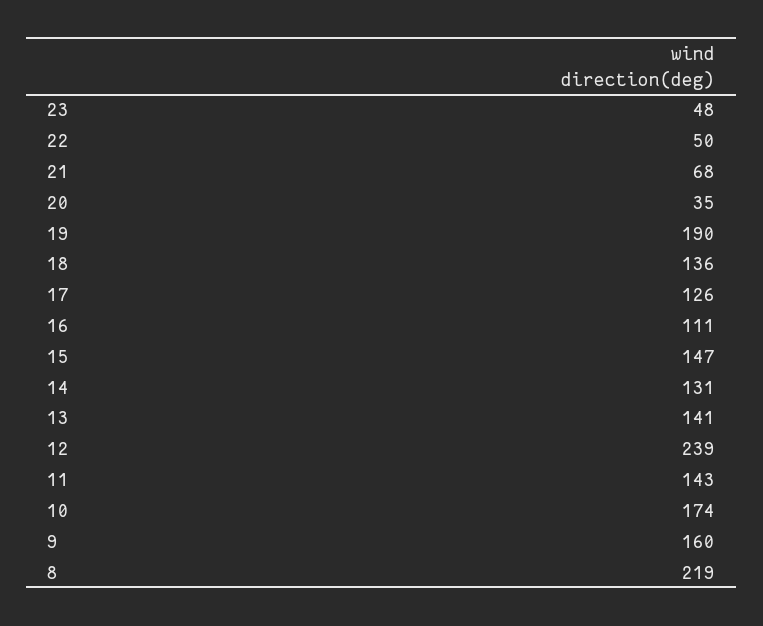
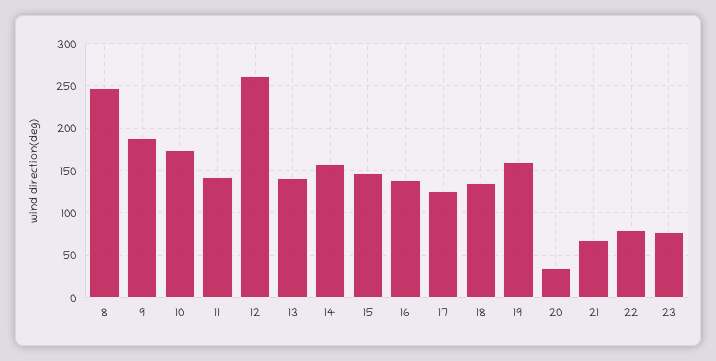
  {
-   "23": 48,
+   "23": 80,
-   "22": 50,
+   "22": 80,
    "21": 68,
    "20": 35,
-   "19": 190,
+   "19": 160,
    "18": 136,
    "17": 126,
-   "16": 111,
+   "16": 140,
    "15": 147,
-   "14": 131,
+   "14": 160,
    "13": 141,
-   "12": 239,
+   "12": 260,
    "11": 143,
    "10": 174,
-   "9": 160,
+   "9": 190,
-   "8": 219
+   "8": 250
  }

